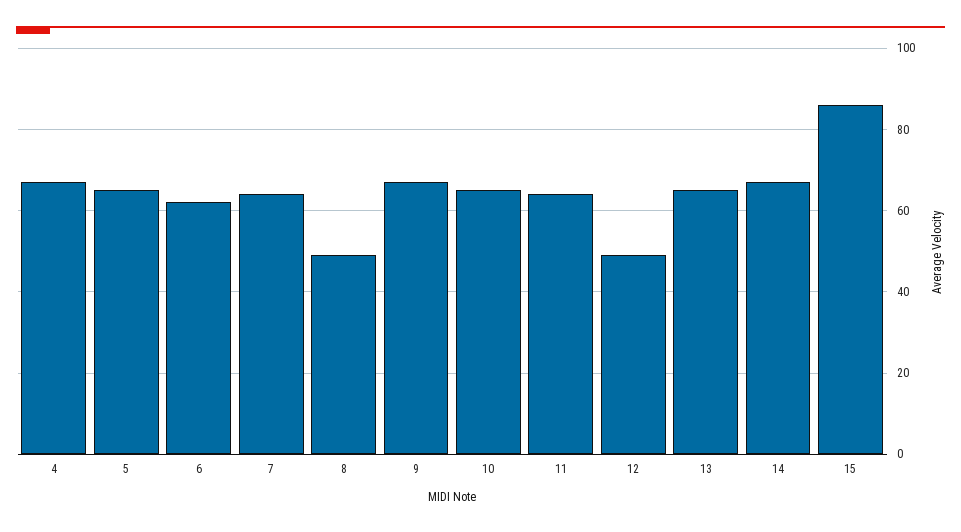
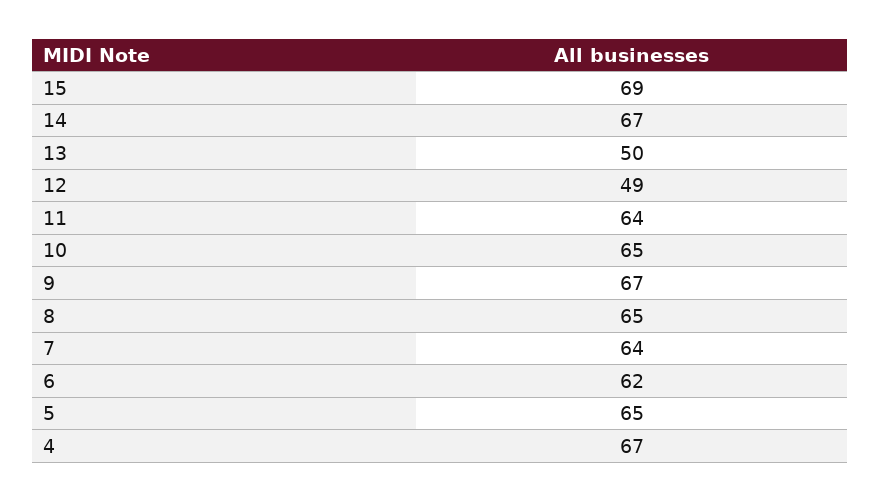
  {
    "4": 67,
    "5": 65,
    "6": 62,
    "7": 64,
-   "8": 50,
+   "8": 65,
    "9": 67,
    "10": 65,
    "11": 64,
    "12": 49,
-   "13": 65,
+   "13": 50,
    "14": 67,
-   "15": 85
+   "15": 69
  }

